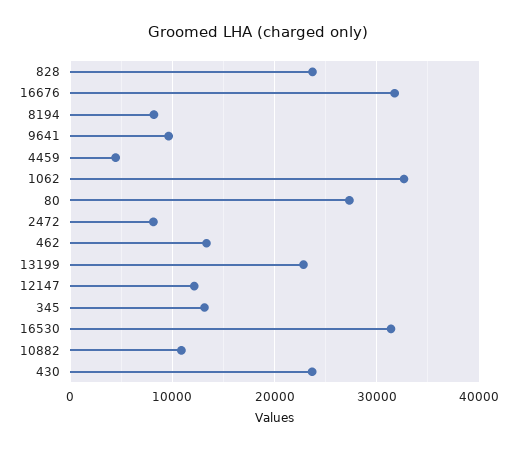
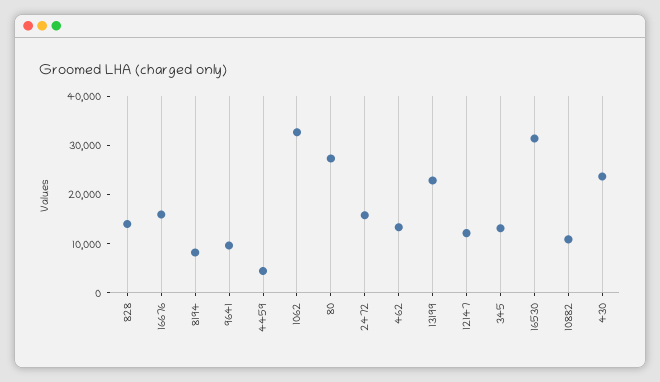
  {
-   "828": 24000,
+   "828": 14000,
-   "16676": 32000,
+   "16676": 16000,
    "8194": 8000,
    "9641": 10000,
    "4459": 4000,
    "1062": 33000,
    "80": 27000,
-   "2472": 8000,
+   "2472": 16000,
    "462": 13000,
    "13199": 23000,
    "12147": 12000,
    "345": 13000,
    "16530": 31000,
    "10882": 11000,
    "430": 24000
  }

